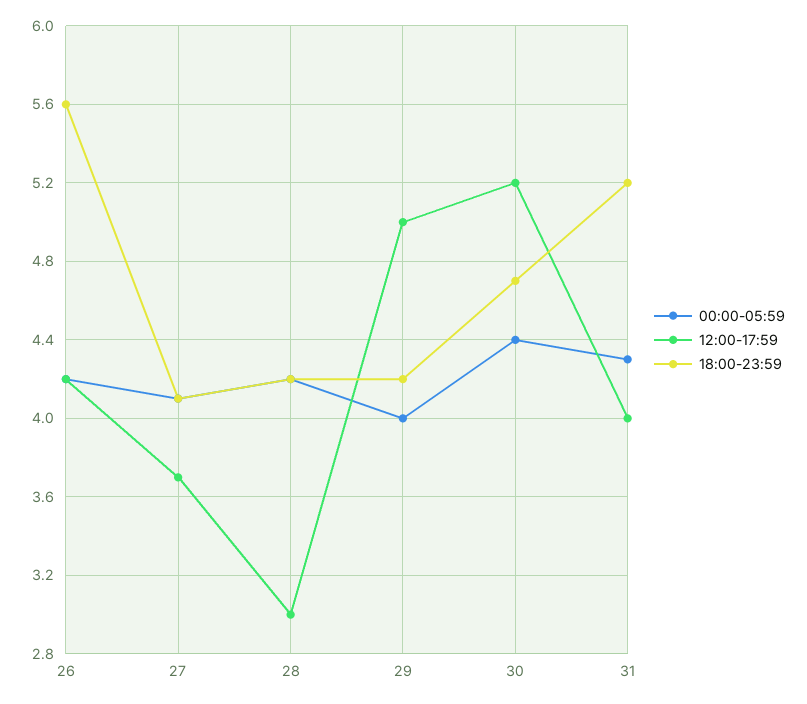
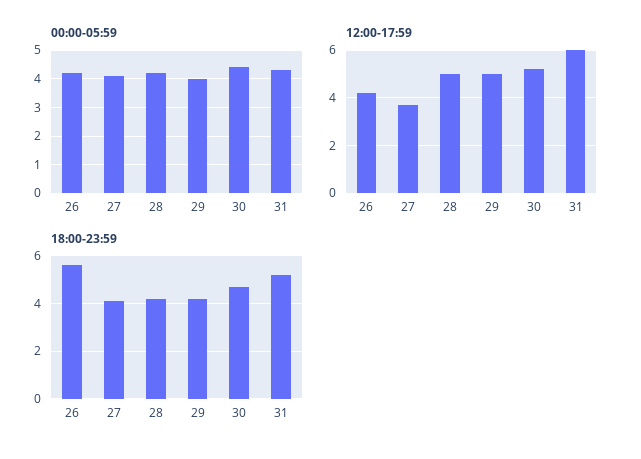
  {
    "00:00-05:59": {
      "26": 4.2,
      "27": 4.1,
      "28": 4.2,
      "29": 4,
      "30": 4.4,
      "31": 4.3
    },
    "12:00-17:59": {
      "26": 4.2,
      "27": 3.7,
-     "28": 3,
+     "28": 5,
      "29": 5,
      "30": 5.2,
-     "31": 4
+     "31": 6
    },
    "18:00-23:59": {
      "26": 5.6,
      "27": 4.1,
      "28": 4.2,
      "29": 4.2,
      "30": 4.7,
      "31": 5.2
    }
  }

